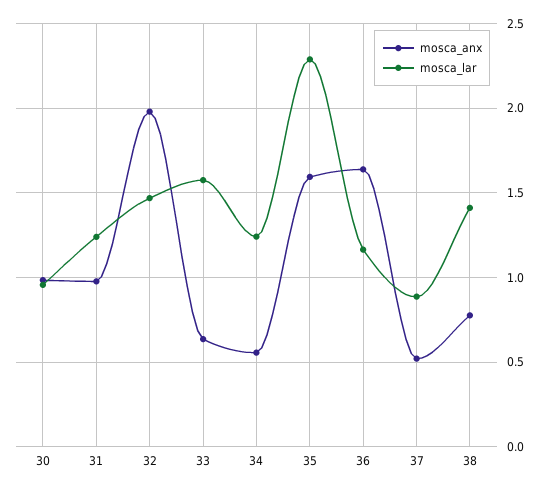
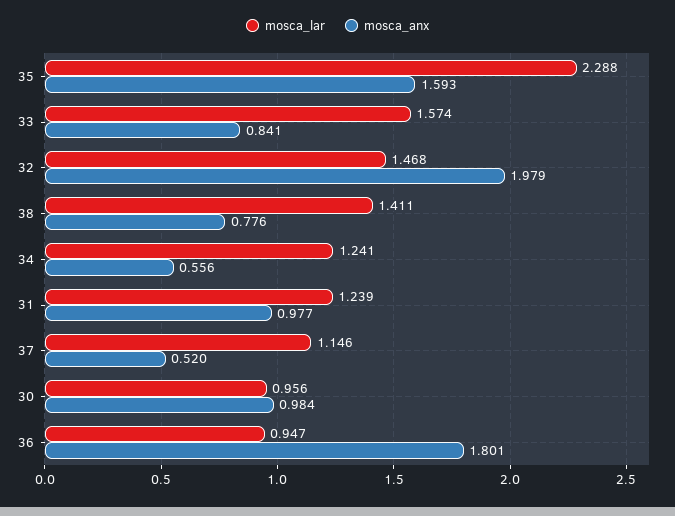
  {
    "mosca_anx": {
      "30": 0.984,
      "31": 0.977,
      "32": 1.979,
-     "33": 0.65,
+     "33": 0.841,
      "34": 0.556,
      "35": 1.593,
-     "36": 1.65,
+     "36": 1.801,
      "37": 0.52,
      "38": 0.776
    },
    "mosca_lar": {
      "30": 0.956,
      "31": 1.239,
      "32": 1.468,
      "33": 1.574,
      "34": 1.241,
      "35": 2.288,
-     "36": 1.15,
+     "36": 0.947,
-     "37": 0.9,
+     "37": 1.146,
      "38": 1.411
    }
  }

